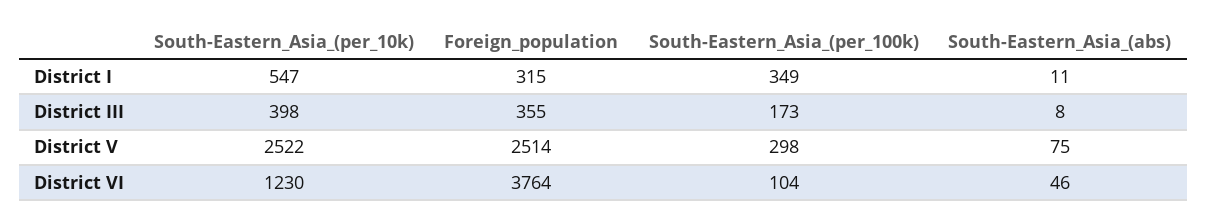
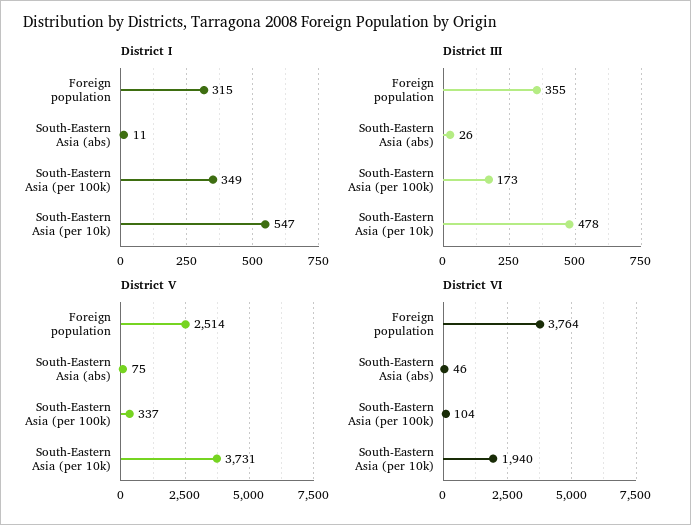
  {
    "District I": {
      "South-Eastern_Asia_(per_10k)": 547,
      "Foreign_population": 315,
      "South-Eastern_Asia_(per_100k)": 349,
      "South-Eastern_Asia_(abs)": 11
    },
    "District III": {
-     "South-Eastern_Asia_(per_10k)": 398,
+     "South-Eastern_Asia_(per_10k)": 478,
      "Foreign_population": 355,
      "South-Eastern_Asia_(per_100k)": 173,
-     "South-Eastern_Asia_(abs)": 8
+     "South-Eastern_Asia_(abs)": 26
    },
    "District V": {
-     "South-Eastern_Asia_(per_10k)": 2522,
+     "South-Eastern_Asia_(per_10k)": 3731,
      "Foreign_population": 2514,
-     "South-Eastern_Asia_(per_100k)": 298,
+     "South-Eastern_Asia_(per_100k)": 337,
      "South-Eastern_Asia_(abs)": 75
    },
    "District VI": {
-     "South-Eastern_Asia_(per_10k)": 1230,
+     "South-Eastern_Asia_(per_10k)": 1940,
      "Foreign_population": 3764,
      "South-Eastern_Asia_(per_100k)": 104,
      "South-Eastern_Asia_(abs)": 46
    }
  }

